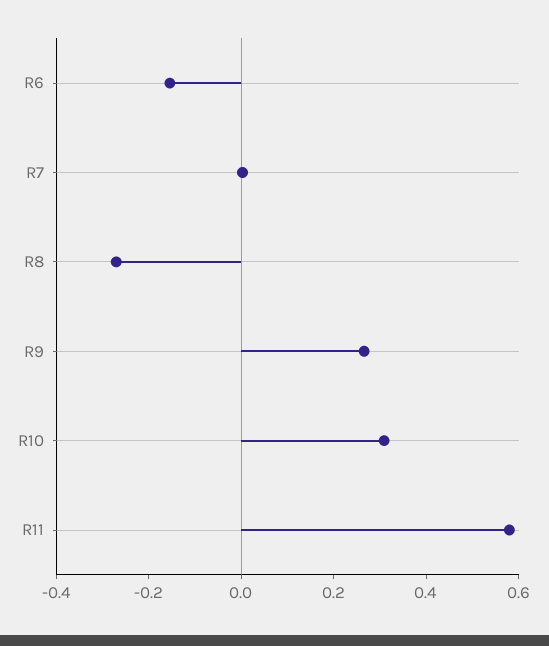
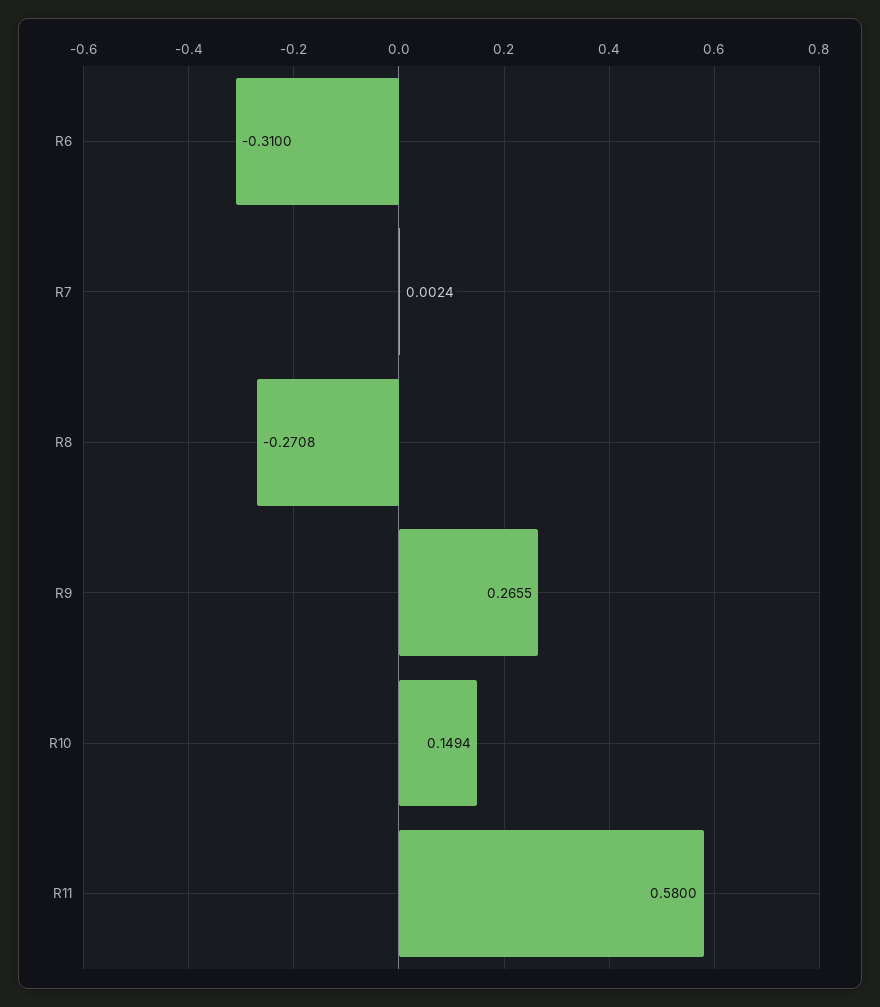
  {
-   "R6": -0.15,
+   "R6": -0.31,
    "R7": 0.0024,
    "R8": -0.2708,
    "R9": 0.2655,
-   "R10": 0.3,
+   "R10": 0.1494,
    "R11": 0.58
  }

